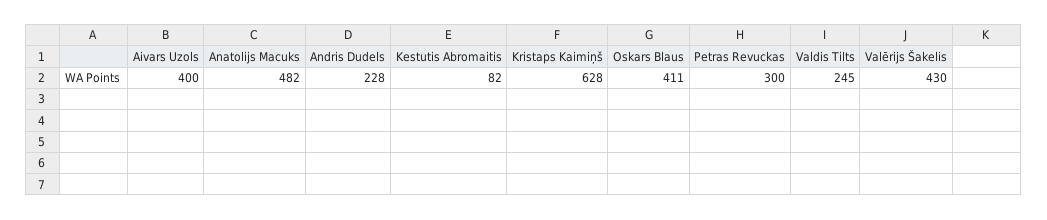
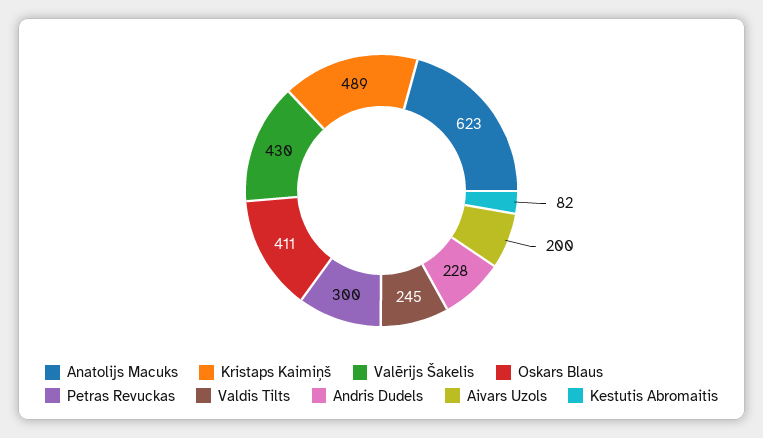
  {
-   "Aivars Uzols": 400,
+   "Aivars Uzols": 200,
-   "Anatolijs Macuks": 482,
+   "Anatolijs Macuks": 623,
    "Andris Dudels": 228,
    "Kestutis Abromaitis": 82,
-   "Kristaps Kaimiņš": 628,
+   "Kristaps Kaimiņš": 489,
    "Oskars Blaus": 411,
    "Petras Revuckas": 300,
    "Valdis Tilts": 245,
    "Valērijs Šakelis": 430
  }

